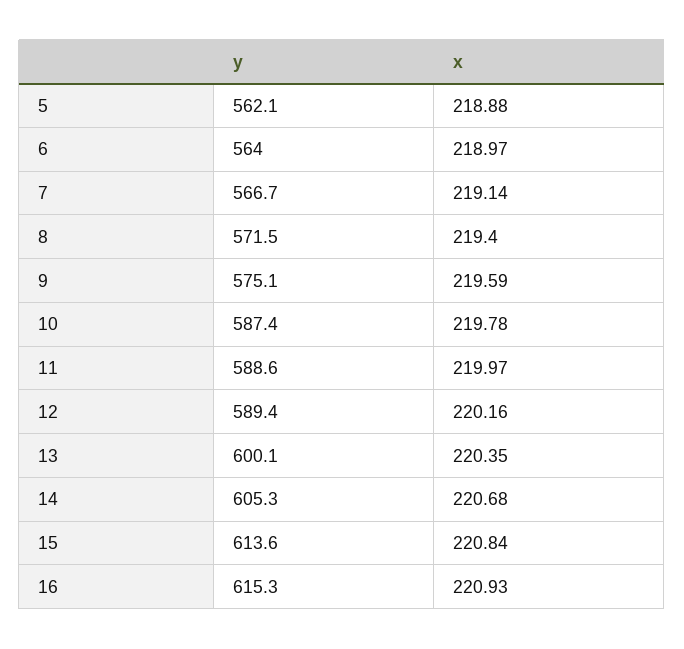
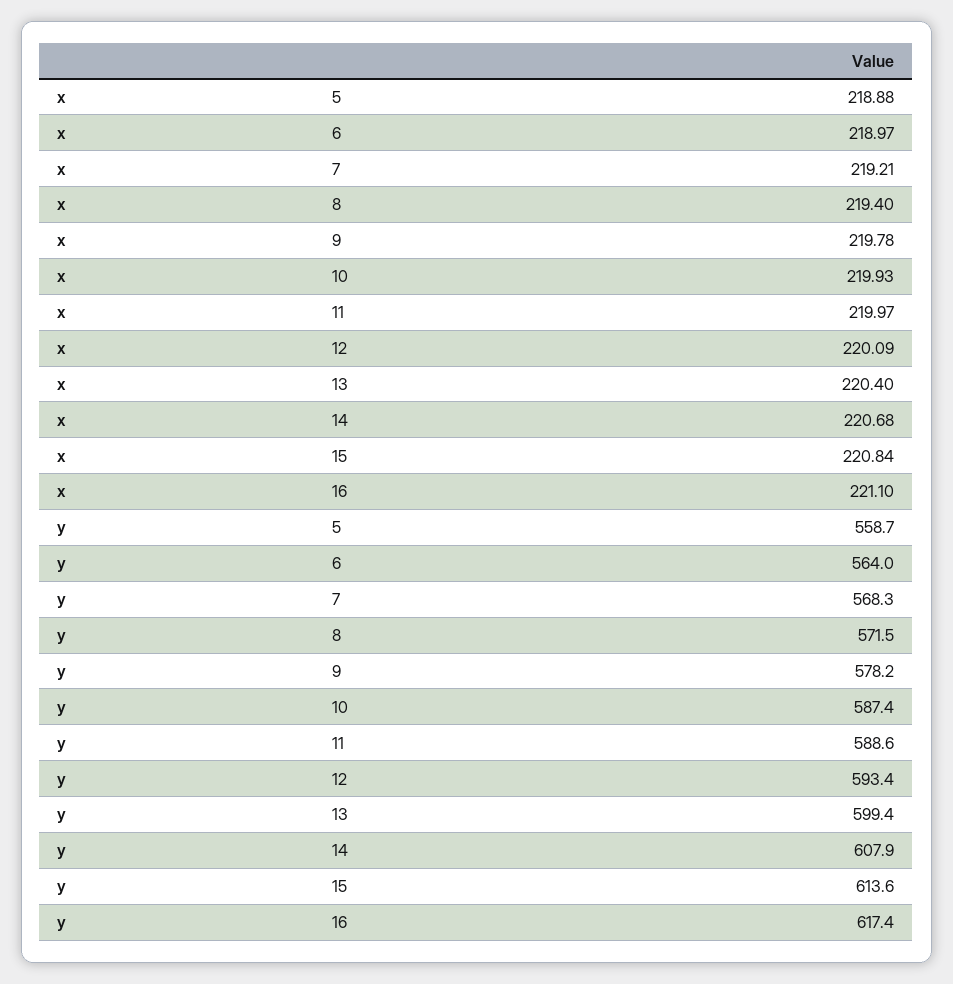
  {
    "y": {
-     "5": 562.1,
+     "5": 558.7,
      "6": 564,
-     "7": 566.7,
+     "7": 568.3,
      "8": 571.5,
-     "9": 575.1,
+     "9": 578.2,
      "10": 587.4,
      "11": 588.6,
-     "12": 589.4,
+     "12": 593.4,
-     "13": 600.1,
+     "13": 599.4,
-     "14": 605.3,
+     "14": 607.9,
      "15": 613.6,
-     "16": 615.3
+     "16": 617.4
    },
    "x": {
      "5": 218.88,
      "6": 218.97,
-     "7": 219.14,
+     "7": 219.21,
      "8": 219.4,
-     "9": 219.59,
+     "9": 219.78,
-     "10": 219.78,
+     "10": 219.93,
      "11": 219.97,
-     "12": 220.16,
+     "12": 220.09,
-     "13": 220.35,
+     "13": 220.4,
      "14": 220.68,
      "15": 220.84,
-     "16": 220.93
+     "16": 221.1
    }
  }

